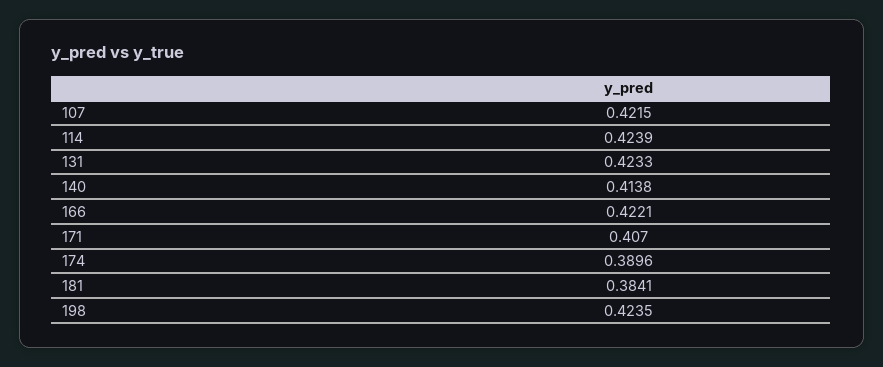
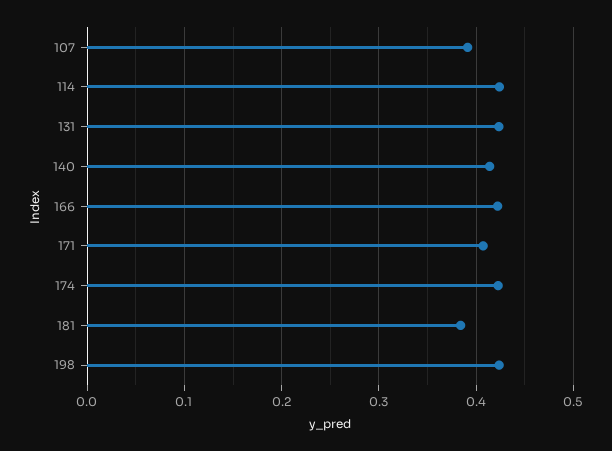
  {
-   "107": 0.4215,
+   "107": 0.39,
    "114": 0.4239,
    "131": 0.4233,
    "140": 0.4138,
    "166": 0.4221,
    "171": 0.407,
-   "174": 0.3896,
+   "174": 0.42,
    "181": 0.3841,
    "198": 0.4235
  }

